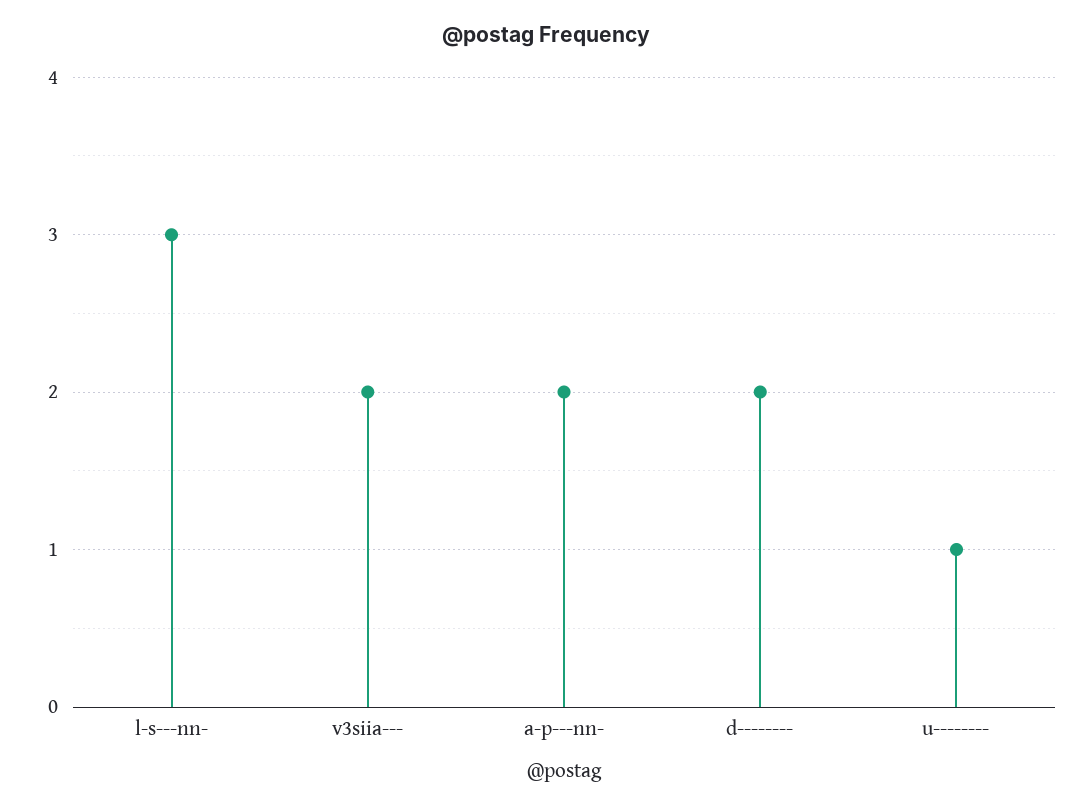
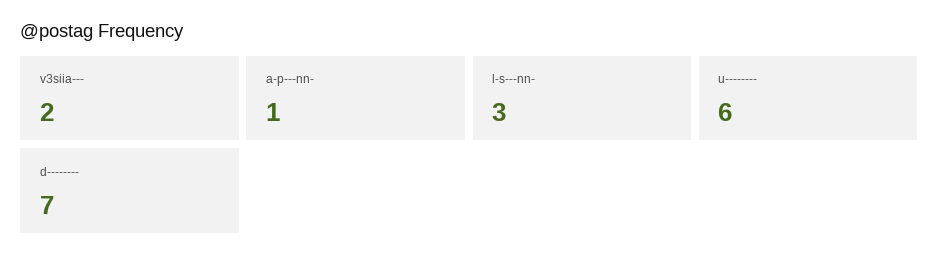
  {
    "l-s---nn-": 3,
    "v3siia---": 2,
-   "a-p---nn-": 2,
+   "a-p---nn-": 1,
-   "d--------": 2,
+   "d--------": 7,
-   "u--------": 1
+   "u--------": 6
  }

